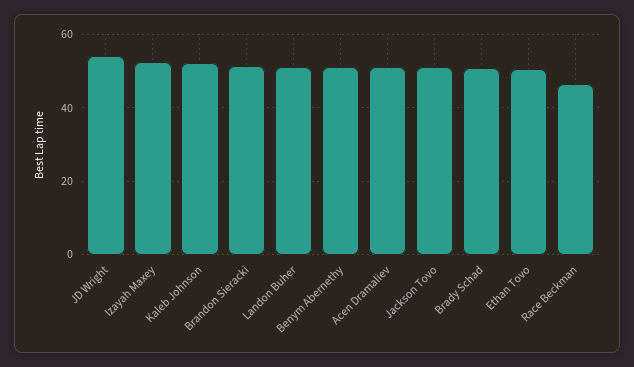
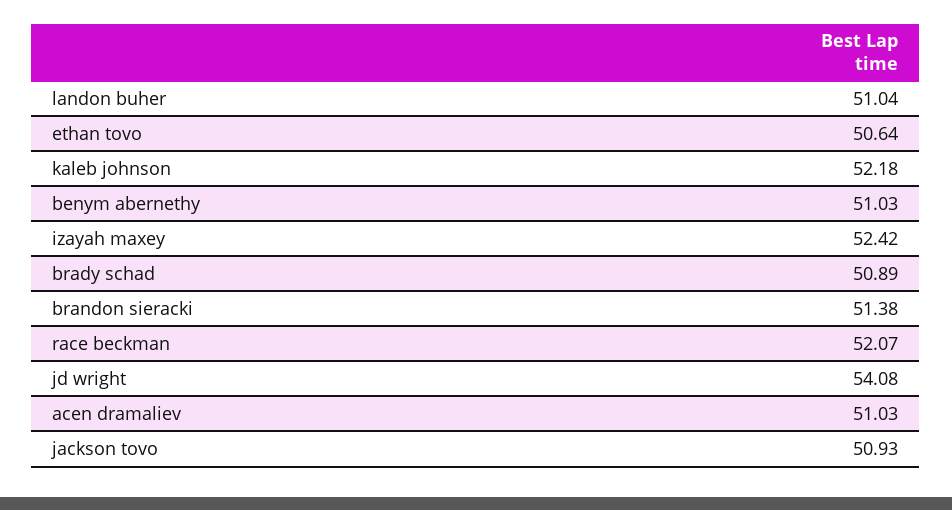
  {
    "JD Wright": 54.08,
    "Izayah Maxey": 52.42,
    "Kaleb Johnson": 52.18,
    "Brandon Sieracki": 51.38,
    "Landon Buher": 51.04,
    "Benym Abernethy": 51.03,
    "Acen Dramaliev": 51.03,
    "Jackson Tovo": 50.93,
    "Brady Schad": 50.89,
    "Ethan Tovo": 50.64,
-   "Race Beckman": 46
+   "Race Beckman": 52.07
  }

